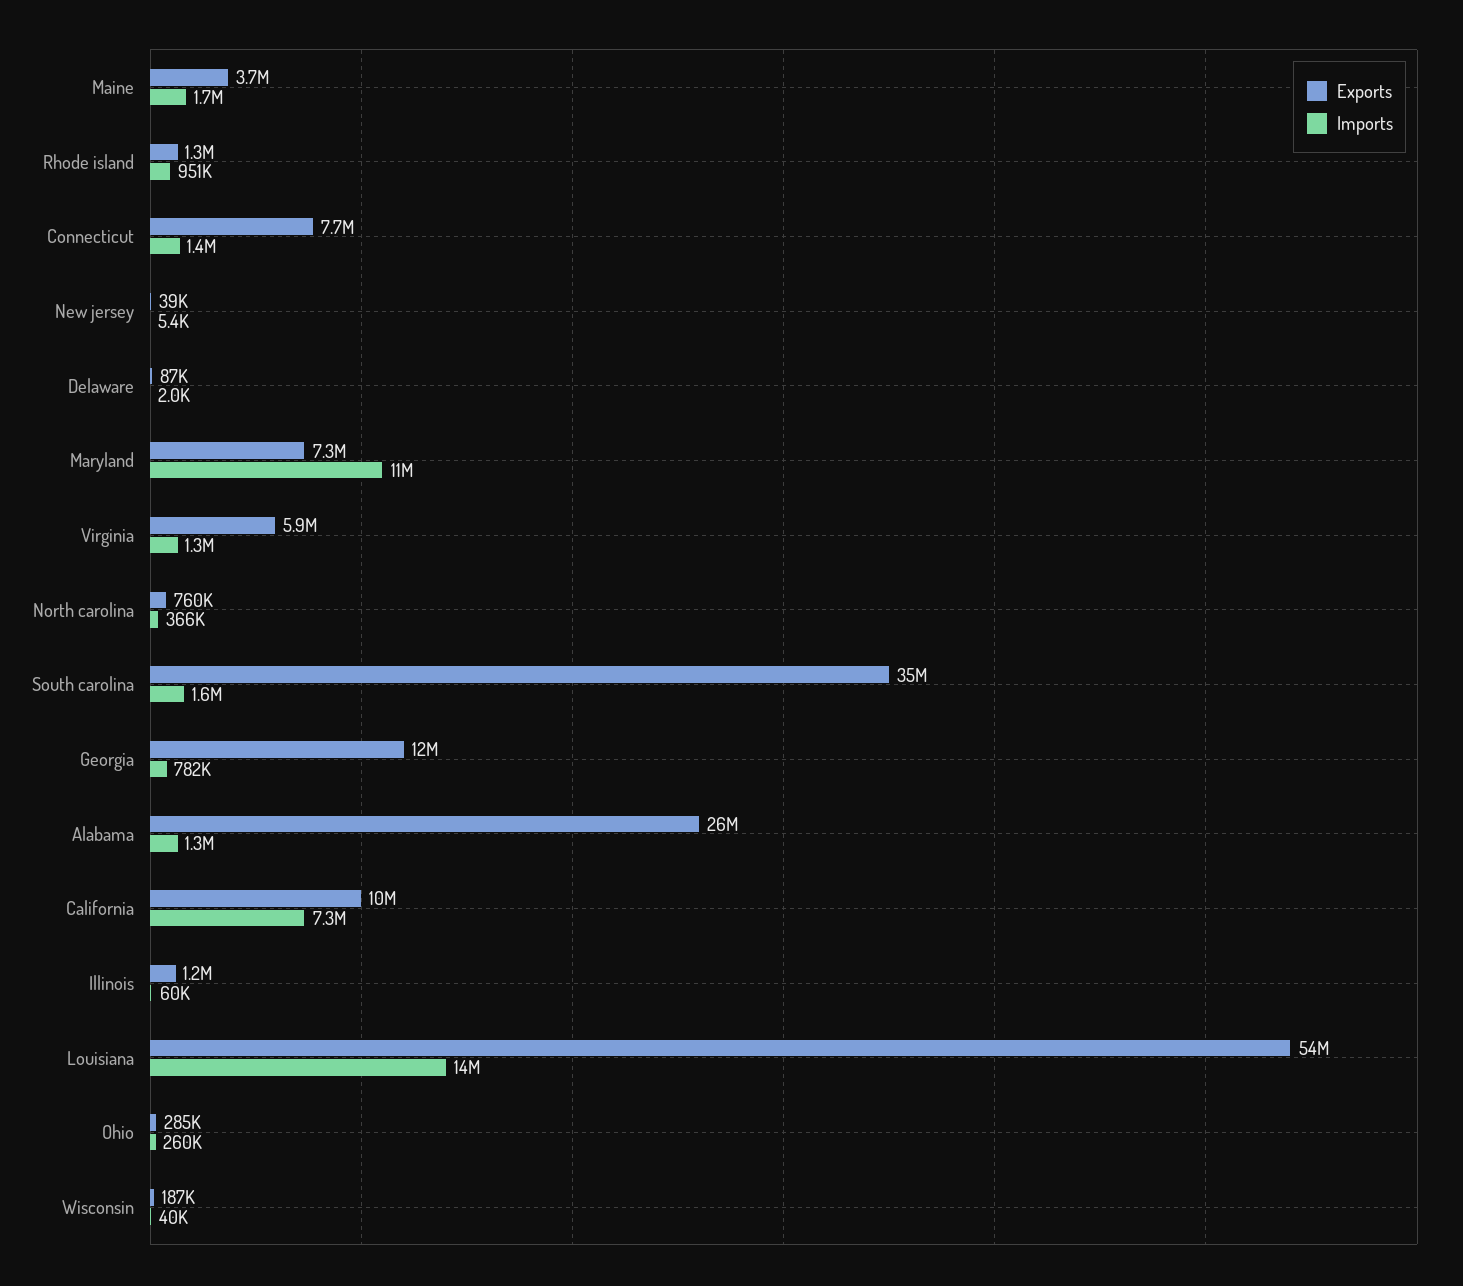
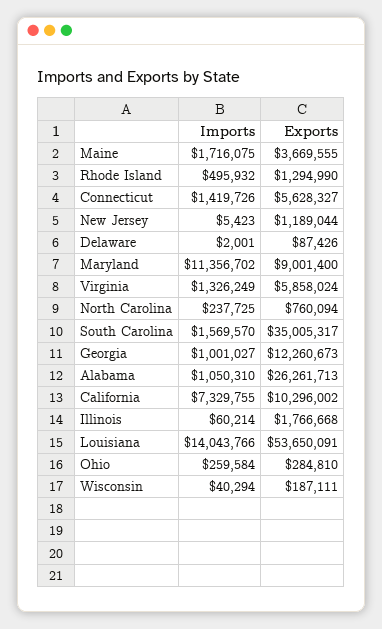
  {
    "Exports": {
      "Maine": 3669555,
      "Rhode island": 1294990,
-     "Connecticut": 7700000,
+     "Connecticut": 5628327,
-     "New jersey": 39000,
+     "New jersey": 1189044,
      "Delaware": 87426,
-     "Maryland": 7300000,
+     "Maryland": 9001400,
      "Virginia": 5858024,
      "North carolina": 760094,
      "South carolina": 35005317,
      "Georgia": 12260673,
      "Alabama": 26261713,
      "California": 10296002,
-     "Illinois": 1200000,
+     "Illinois": 1766668,
      "Louisiana": 53650091,
      "Ohio": 284810,
      "Wisconsin": 187111
    },
    "Imports": {
      "Maine": 1716075,
-     "Rhode island": 951000,
+     "Rhode island": 495932,
      "Connecticut": 1419726,
      "New jersey": 5423,
      "Delaware": 2001,
      "Maryland": 11356702,
      "Virginia": 1326249,
-     "North carolina": 366000,
+     "North carolina": 237725,
      "South carolina": 1569570,
-     "Georgia": 782000,
+     "Georgia": 1001027,
-     "Alabama": 1300000,
+     "Alabama": 1050310,
      "California": 7329755,
      "Illinois": 60214,
      "Louisiana": 14043766,
      "Ohio": 259584,
      "Wisconsin": 40294
    }
  }

